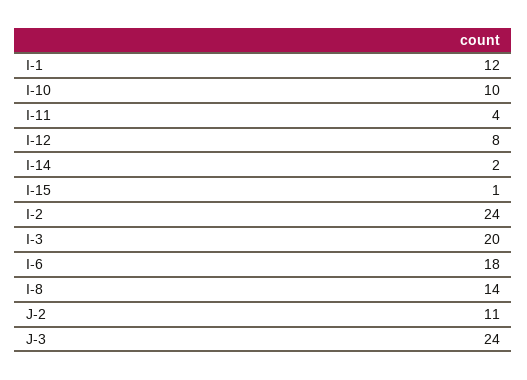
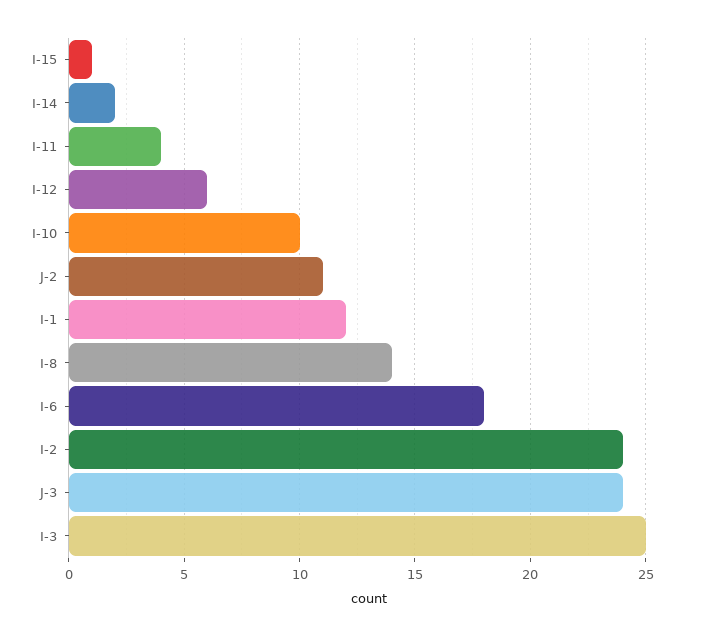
  {
    "I-1": 12,
    "I-10": 10,
    "I-11": 4,
-   "I-12": 8,
+   "I-12": 6,
    "I-14": 2,
    "I-15": 1,
    "I-2": 24,
-   "I-3": 20,
+   "I-3": 25,
    "I-6": 18,
    "I-8": 14,
    "J-2": 11,
    "J-3": 24
  }

